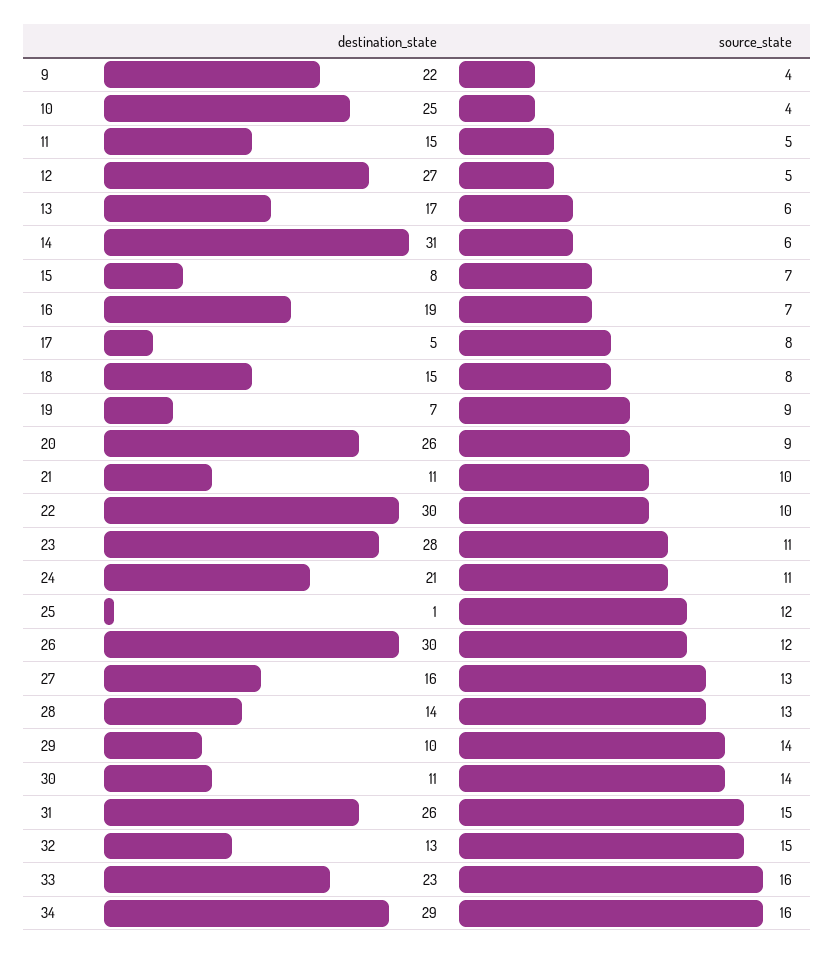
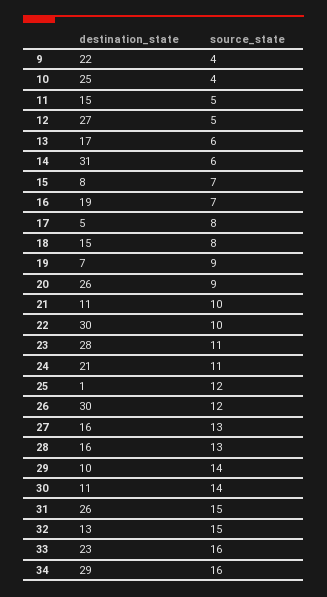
  {
    "destination_state": {
      "9": 22,
      "10": 25,
      "11": 15,
      "12": 27,
      "13": 17,
      "14": 31,
      "15": 8,
      "16": 19,
      "17": 5,
      "18": 15,
      "19": 7,
      "20": 26,
      "21": 11,
      "22": 30,
      "23": 28,
      "24": 21,
      "25": 1,
      "26": 30,
      "27": 16,
-     "28": 14,
+     "28": 16,
      "29": 10,
      "30": 11,
      "31": 26,
      "32": 13,
      "33": 23,
      "34": 29
    },
    "source_state": {
      "9": 4,
      "10": 4,
      "11": 5,
      "12": 5,
      "13": 6,
      "14": 6,
      "15": 7,
      "16": 7,
      "17": 8,
      "18": 8,
      "19": 9,
      "20": 9,
      "21": 10,
      "22": 10,
      "23": 11,
      "24": 11,
      "25": 12,
      "26": 12,
      "27": 13,
      "28": 13,
      "29": 14,
      "30": 14,
      "31": 15,
      "32": 15,
      "33": 16,
      "34": 16
    }
  }

